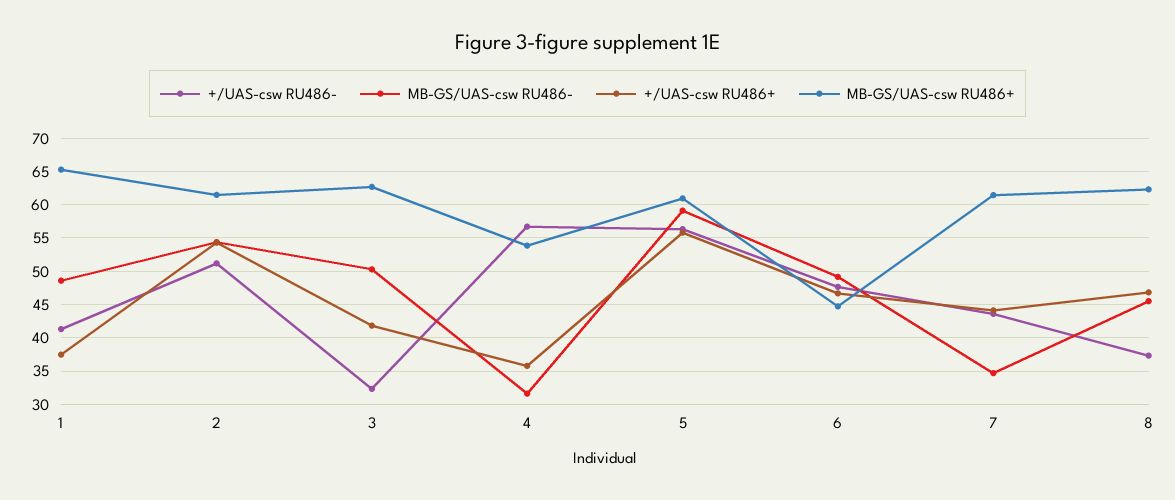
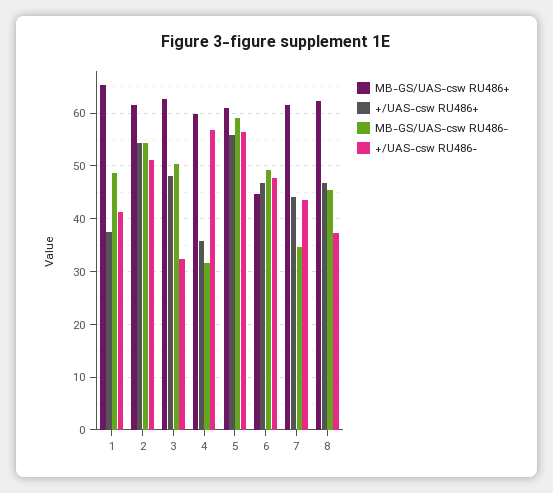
  {
    "+/UAS-csw RU486-": {
      "1": 41,
      "2": 51,
      "3": 32,
      "4": 57,
      "5": 56,
      "6": 48,
      "7": 44,
      "8": 37
    },
    "MB-GS/UAS-csw RU486-": {
      "1": 49,
      "2": 54,
      "3": 50,
      "4": 32,
      "5": 59,
      "6": 49,
      "7": 35,
      "8": 46
    },
    "+/UAS-csw RU486+": {
      "1": 37,
      "2": 54,
-     "3": 42,
+     "3": 48,
      "4": 36,
      "5": 56,
      "6": 47,
      "7": 44,
      "8": 47
    },
    "MB-GS/UAS-csw RU486+": {
      "1": 65,
      "2": 61,
      "3": 63,
-     "4": 54,
+     "4": 60,
      "5": 61,
      "6": 45,
      "7": 61,
      "8": 62
    }
  }

